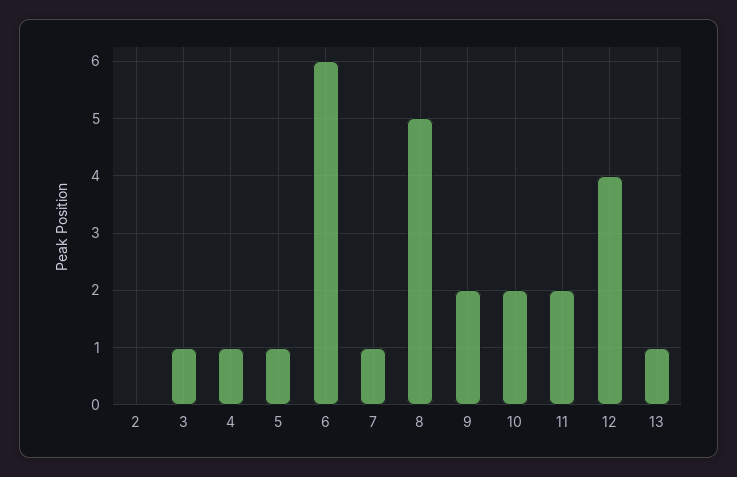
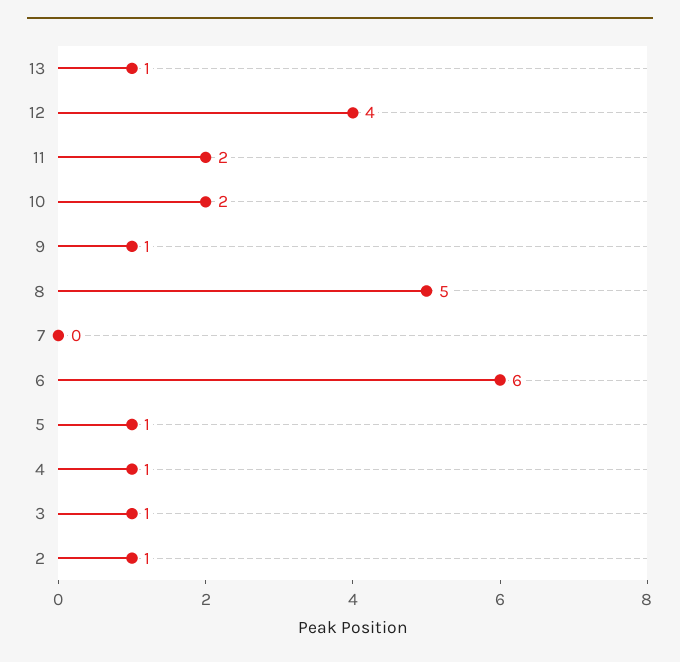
  {
-   "2": 0,
+   "2": 1,
    "3": 1,
    "4": 1,
    "5": 1,
    "6": 6,
-   "7": 1,
+   "7": 0,
    "8": 5,
-   "9": 2,
+   "9": 1,
    "10": 2,
    "11": 2,
    "12": 4,
    "13": 1
  }

